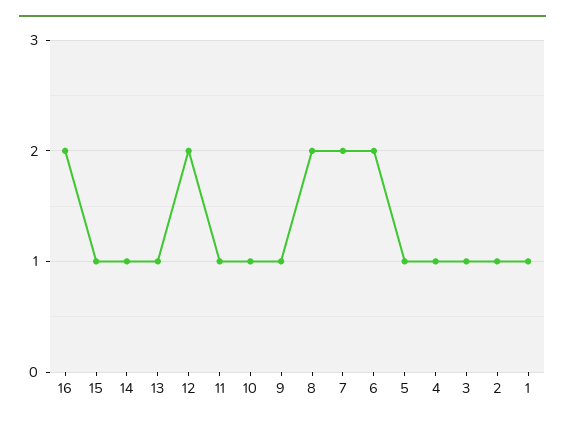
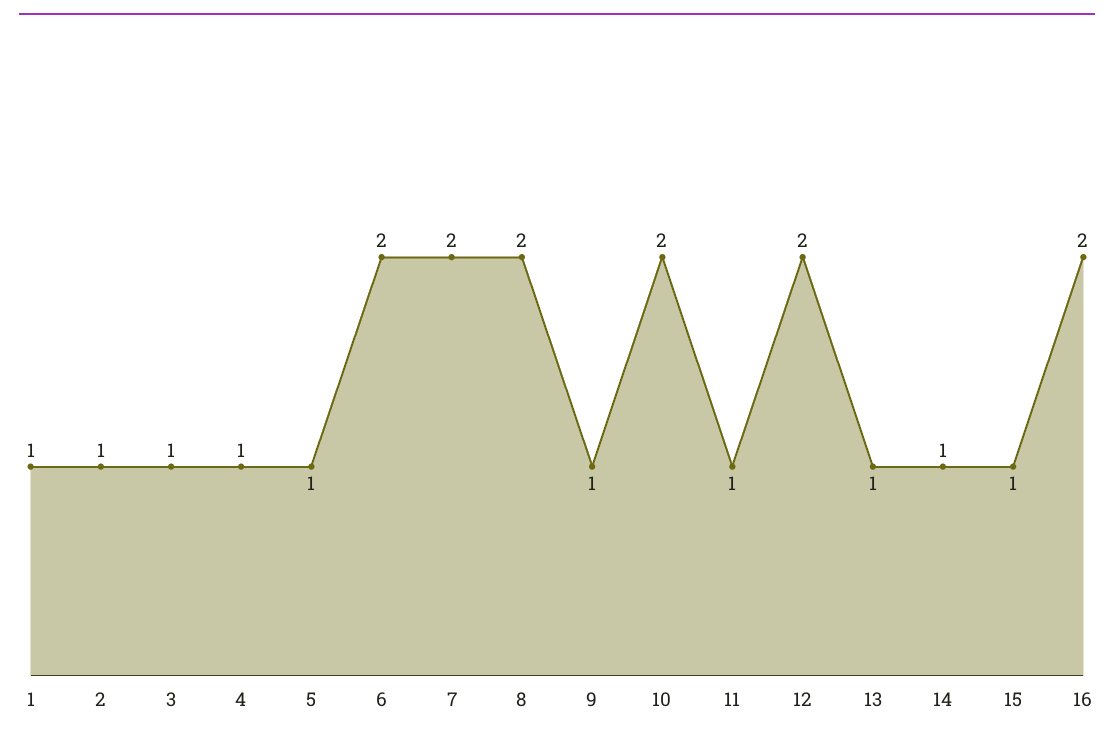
  {
    "16": 2,
    "15": 1,
    "14": 1,
    "13": 1,
    "12": 2,
    "11": 1,
-   "10": 1,
+   "10": 2,
    "9": 1,
    "8": 2,
    "7": 2,
    "6": 2,
    "5": 1,
    "4": 1,
    "3": 1,
    "2": 1,
    "1": 1
  }

